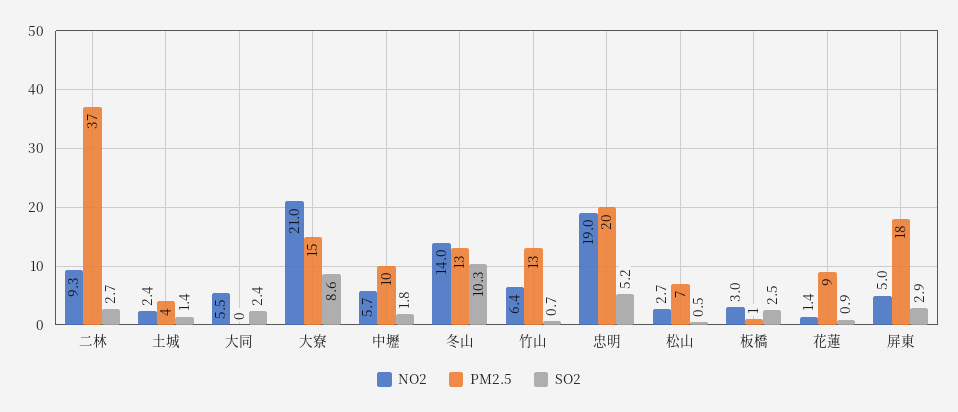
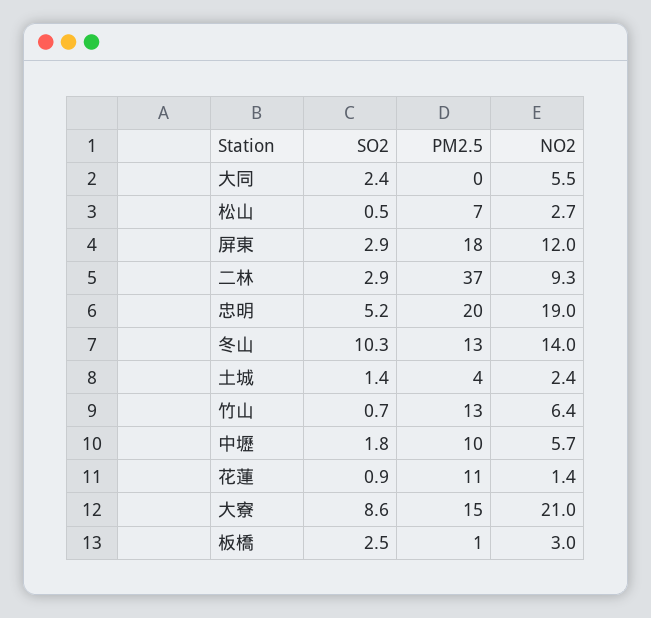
  {
    "NO2": {
      "二林": 9.3,
      "土城": 2.4,
      "大同": 5.5,
      "大寮": 21,
      "中壢": 5.7,
      "冬山": 14,
      "竹山": 6.4,
      "忠明": 19,
      "松山": 2.7,
      "板橋": 3,
      "花蓮": 1.4,
-     "屏東": 5
+     "屏東": 12
    },
    "PM2.5": {
      "二林": 37,
      "土城": 4,
      "大同": 0,
      "大寮": 15,
      "中壢": 10,
      "冬山": 13,
      "竹山": 13,
      "忠明": 20,
      "松山": 7,
      "板橋": 1,
-     "花蓮": 9,
+     "花蓮": 11,
      "屏東": 18
    },
    "SO2": {
-     "二林": 2.7,
+     "二林": 2.9,
      "土城": 1.4,
      "大同": 2.4,
      "大寮": 8.6,
      "中壢": 1.8,
      "冬山": 10.3,
      "竹山": 0.7,
      "忠明": 5.2,
      "松山": 0.5,
      "板橋": 2.5,
      "花蓮": 0.9,
      "屏東": 2.9
    }
  }

